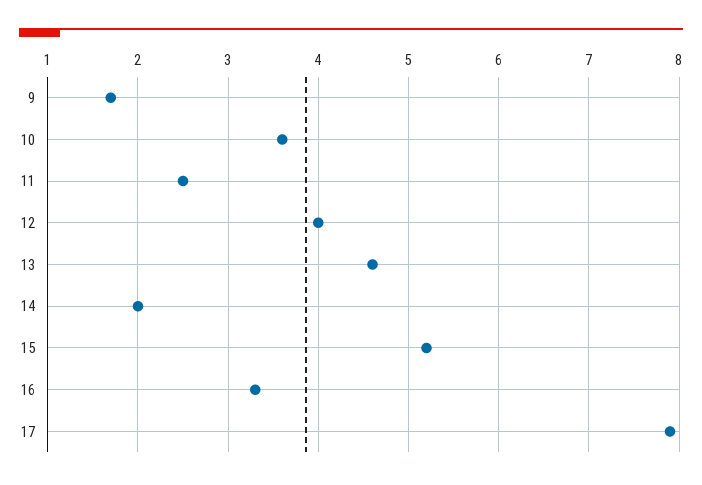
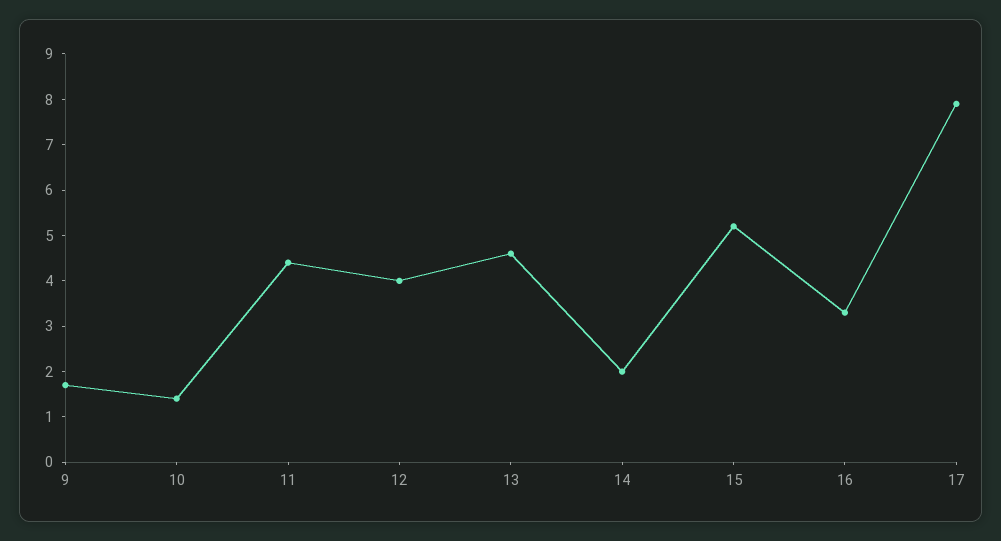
  {
    "9": 1.7,
-   "10": 3.6,
+   "10": 1.5,
-   "11": 2.5,
+   "11": 4.5,
    "12": 4,
    "13": 4.6,
    "14": 2,
    "15": 5.2,
    "16": 3.3,
    "17": 7.9
  }

